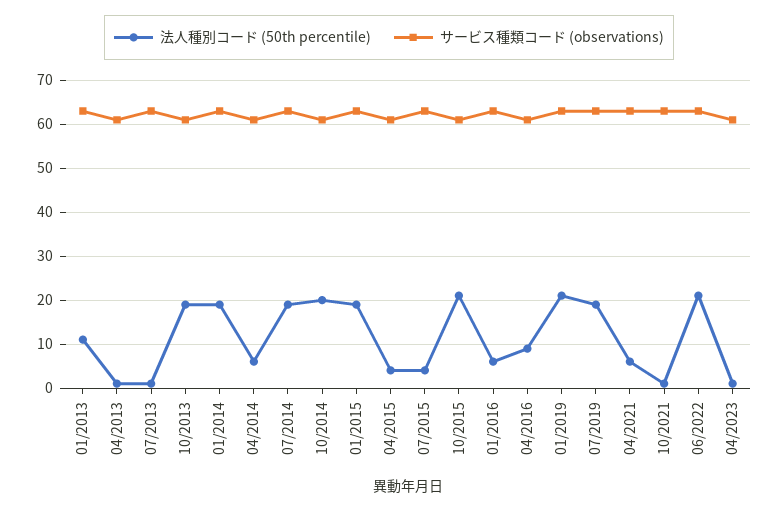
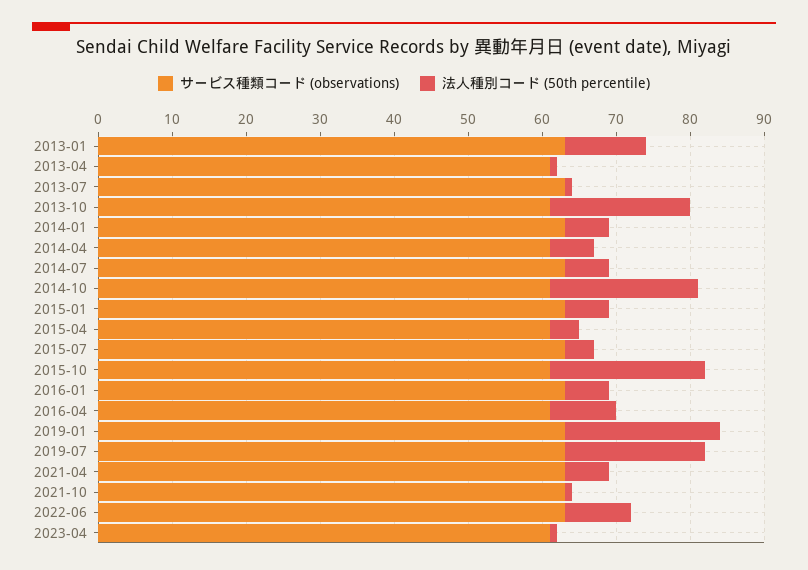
  {
    "法人種別コード (50th percentile)": {
      "01/2013": 10,
      "04/2013": 0,
      "07/2013": 0,
      "10/2013": 20,
-     "01/2014": 20,
+     "01/2014": 5,
      "04/2014": 5,
-     "07/2014": 20,
+     "07/2014": 5,
      "10/2014": 20,
-     "01/2015": 20,
+     "01/2015": 5,
      "04/2015": 5,
      "07/2015": 5,
      "10/2015": 20,
      "01/2016": 5,
      "04/2016": 10,
      "01/2019": 20,
      "07/2019": 20,
      "04/2021": 5,
      "10/2021": 0,
-     "06/2022": 20,
+     "06/2022": 10,
      "04/2023": 0
    },
    "サービス種類コード (observations)": {
      "01/2013": 65,
      "04/2013": 60,
      "07/2013": 65,
      "10/2013": 60,
      "01/2014": 65,
      "04/2014": 60,
      "07/2014": 65,
      "10/2014": 60,
      "01/2015": 65,
      "04/2015": 60,
      "07/2015": 65,
      "10/2015": 60,
      "01/2016": 65,
      "04/2016": 60,
      "01/2019": 65,
      "07/2019": 65,
      "04/2021": 65,
      "10/2021": 65,
      "06/2022": 65,
      "04/2023": 60
    }
  }

